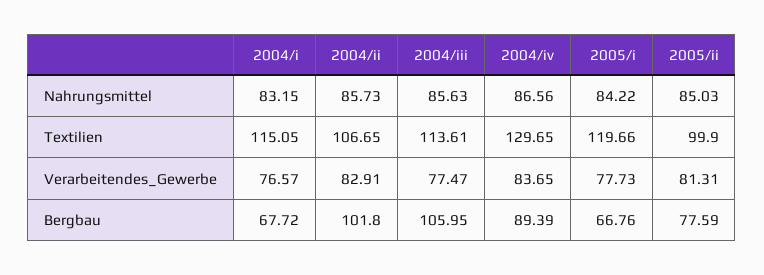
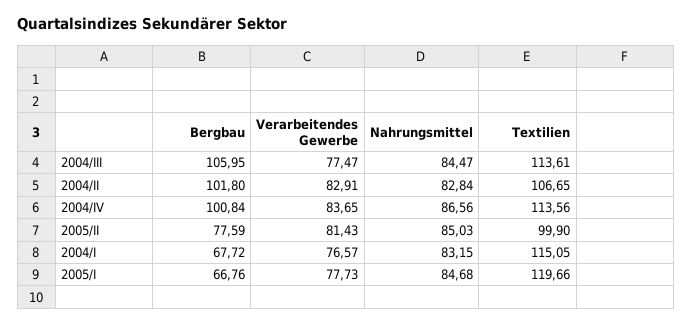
  {
    "2004/i": {
      "Nahrungsmittel": 83.15,
      "Textilien": 115.05,
      "Verarbeitendes_Gewerbe": 76.57,
      "Bergbau": 67.72
    },
    "2004/ii": {
-     "Nahrungsmittel": 85.73,
+     "Nahrungsmittel": 82.84,
      "Textilien": 106.65,
      "Verarbeitendes_Gewerbe": 82.91,
      "Bergbau": 101.8
    },
    "2004/iii": {
-     "Nahrungsmittel": 85.63,
+     "Nahrungsmittel": 84.47,
      "Textilien": 113.61,
      "Verarbeitendes_Gewerbe": 77.47,
      "Bergbau": 105.95
    },
    "2004/iv": {
      "Nahrungsmittel": 86.56,
-     "Textilien": 129.65,
+     "Textilien": 113.56,
      "Verarbeitendes_Gewerbe": 83.65,
-     "Bergbau": 89.39
+     "Bergbau": 100.84
    },
    "2005/i": {
-     "Nahrungsmittel": 84.22,
+     "Nahrungsmittel": 84.68,
      "Textilien": 119.66,
      "Verarbeitendes_Gewerbe": 77.73,
      "Bergbau": 66.76
    },
    "2005/ii": {
      "Nahrungsmittel": 85.03,
      "Textilien": 99.9,
-     "Verarbeitendes_Gewerbe": 81.31,
+     "Verarbeitendes_Gewerbe": 81.43,
      "Bergbau": 77.59
    }
  }

